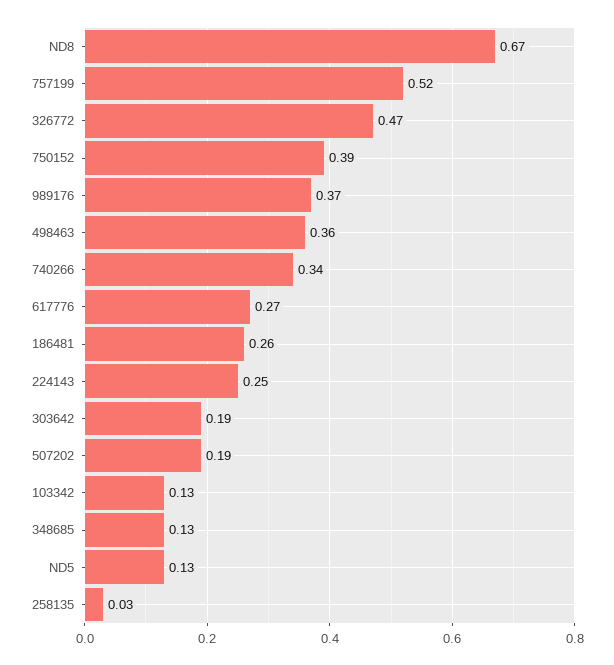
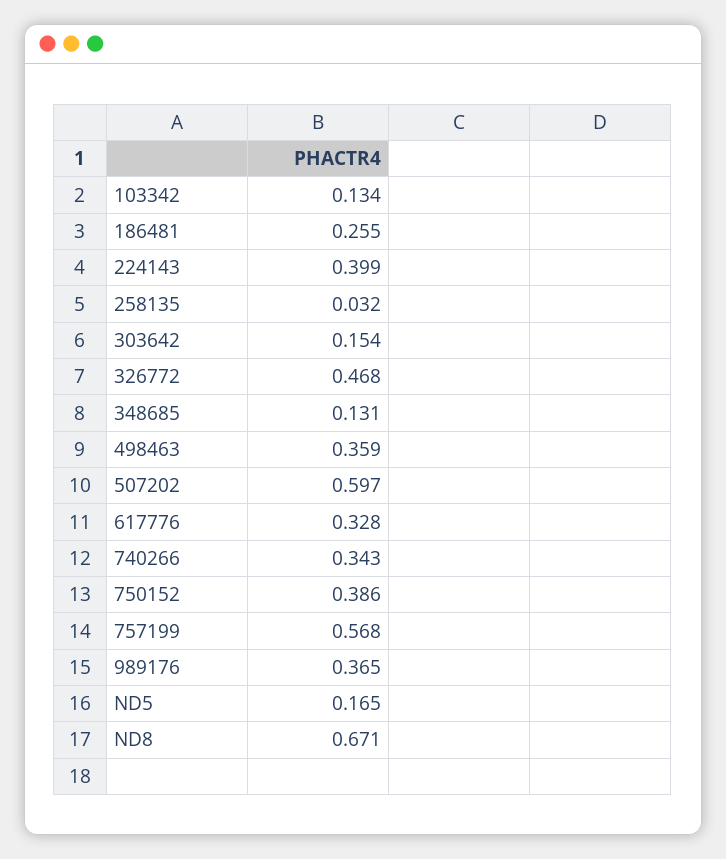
  {
    "ND8": 0.671,
-   "757199": 0.52,
+   "757199": 0.568,
    "326772": 0.468,
    "750152": 0.386,
    "989176": 0.365,
    "498463": 0.359,
    "740266": 0.343,
-   "617776": 0.27,
+   "617776": 0.328,
    "186481": 0.255,
-   "224143": 0.25,
+   "224143": 0.399,
-   "303642": 0.19,
+   "303642": 0.154,
-   "507202": 0.19,
+   "507202": 0.597,
    "103342": 0.134,
    "348685": 0.131,
-   "ND5": 0.13,
+   "ND5": 0.165,
    "258135": 0.032
  }

